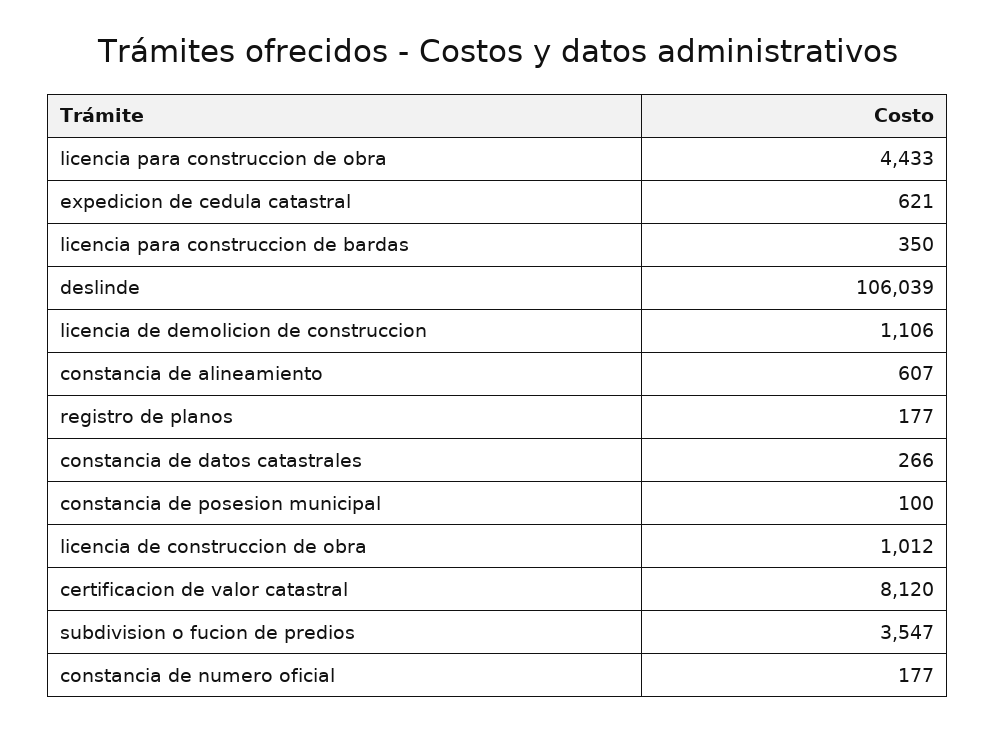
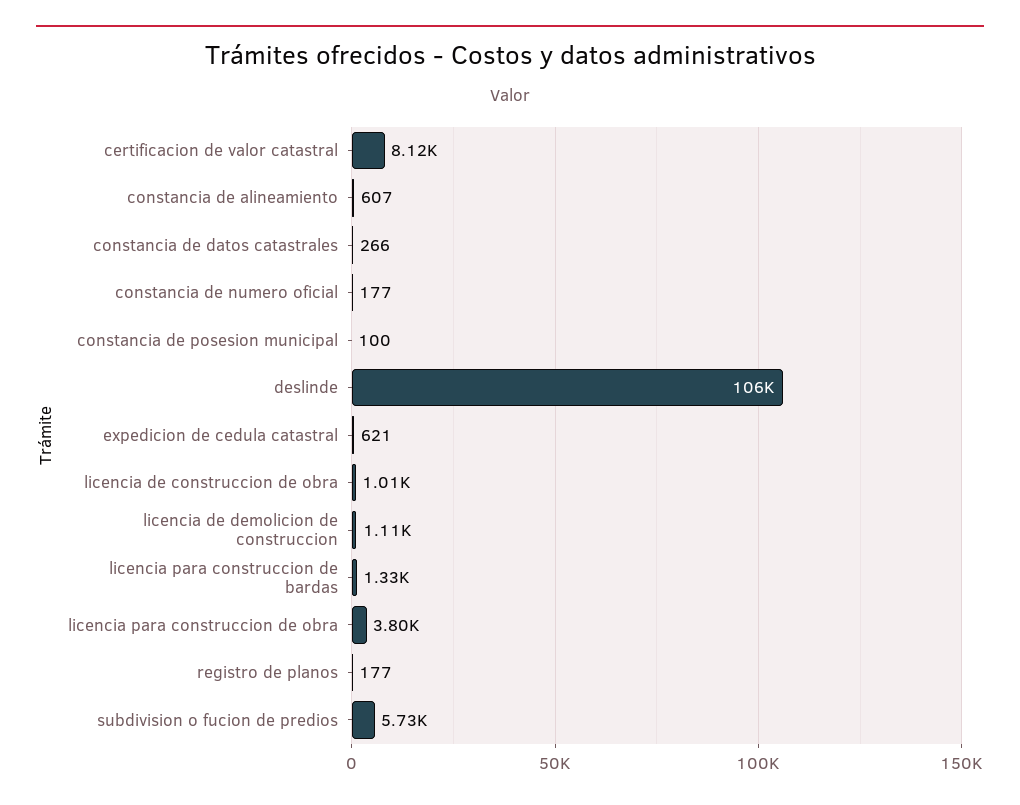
  {
-   "licencia para construccion de obra": 4433,
+   "licencia para construccion de obra": 3800,
    "expedicion de cedula catastral": 621,
-   "licencia para construccion de bardas": 350,
+   "licencia para construccion de bardas": 1330,
    "deslinde": 106039,
    "licencia de demolicion de construccion": 1106,
    "constancia de alineamiento": 607,
    "registro de planos": 177,
    "constancia de datos catastrales": 266,
    "constancia de posesion municipal": 100,
    "licencia de construccion de obra": 1012,
    "certificacion de valor catastral": 8120,
-   "subdivision o fucion de predios": 3547,
+   "subdivision o fucion de predios": 5730,
    "constancia de numero oficial": 177
  }

